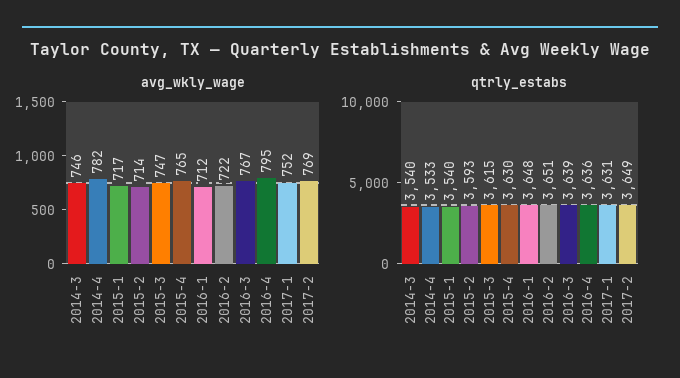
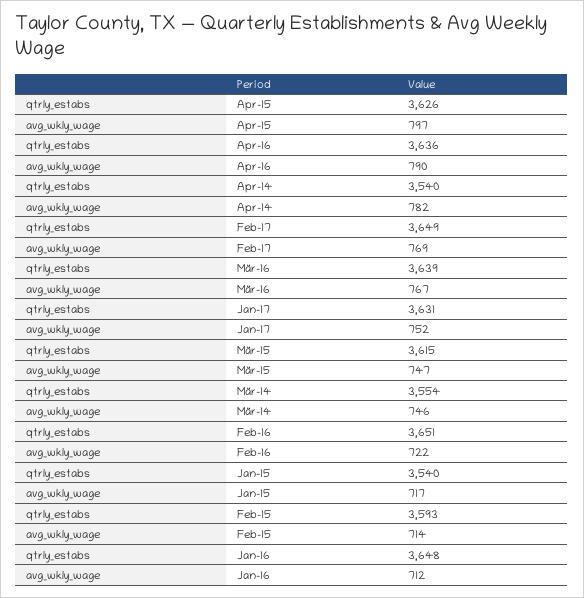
  {
    "avg_wkly_wage": {
      "2014-3": 746,
      "2014-4": 782,
      "2015-1": 717,
      "2015-2": 714,
      "2015-3": 747,
-     "2015-4": 765,
+     "2015-4": 797,
      "2016-1": 712,
      "2016-2": 722,
      "2016-3": 767,
-     "2016-4": 795,
+     "2016-4": 790,
      "2017-1": 752,
      "2017-2": 769
    },
    "qtrly_estabs": {
-     "2014-3": 3540,
+     "2014-3": 3554,
-     "2014-4": 3533,
+     "2014-4": 3540,
      "2015-1": 3540,
      "2015-2": 3593,
      "2015-3": 3615,
-     "2015-4": 3630,
+     "2015-4": 3626,
      "2016-1": 3648,
      "2016-2": 3651,
      "2016-3": 3639,
      "2016-4": 3636,
      "2017-1": 3631,
      "2017-2": 3649
    }
  }

